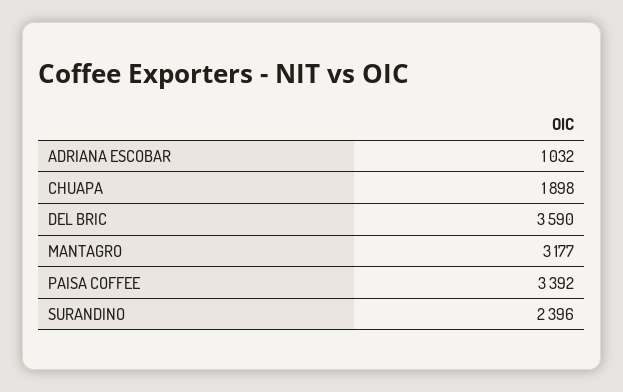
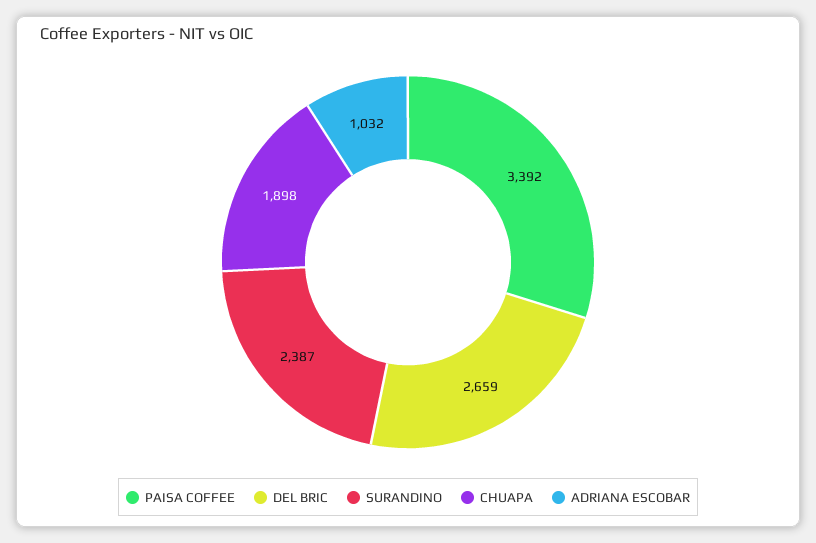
  {
    "ADRIANA ESCOBAR": 1032,
    "CHUAPA": 1898,
-   "DEL BRIC": 3590,
+   "DEL BRIC": 2659,
-   "MANTAGRO": 3177,
    "PAISA COFFEE": 3392,
-   "SURANDINO": 2396
+   "SURANDINO": 2387
  }

